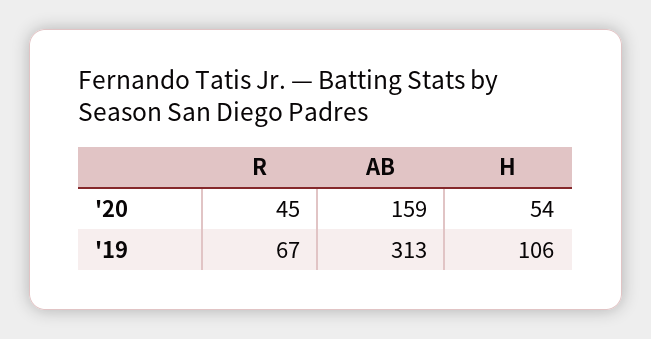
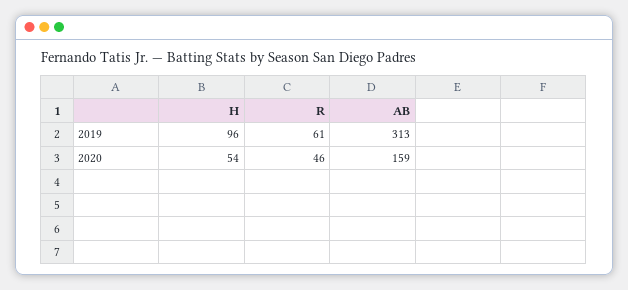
  {
    "R": {
-     "'20": 45,
+     "'20": 46,
-     "'19": 67
+     "'19": 61
    },
    "AB": {
      "'20": 159,
      "'19": 313
    },
    "H": {
      "'20": 54,
-     "'19": 106
+     "'19": 96
    }
  }

